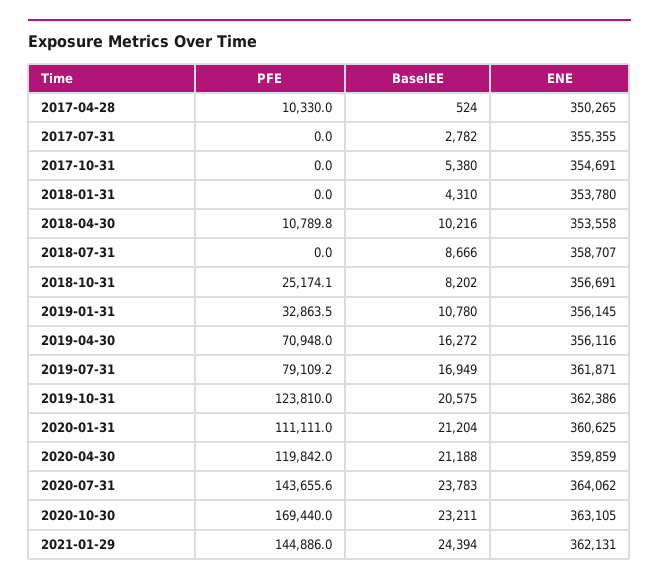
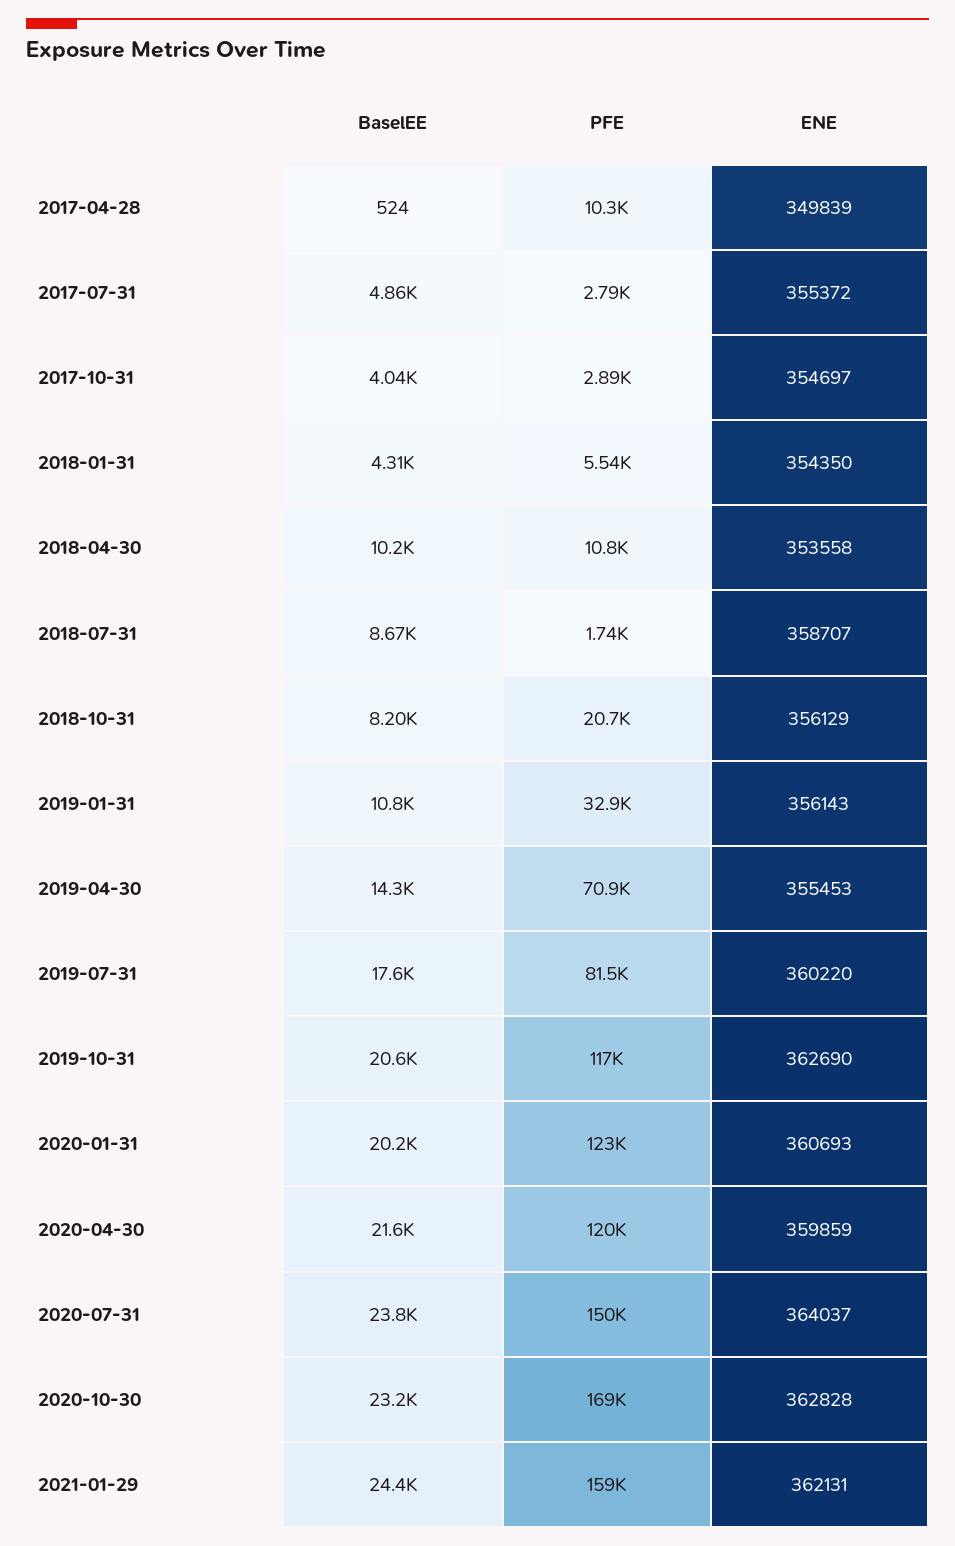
  {
    "PFE": {
      "2017-04-28": 10330,
-     "2017-07-31": 0,
+     "2017-07-31": 2790,
-     "2017-10-31": 0,
+     "2017-10-31": 2890,
-     "2018-01-31": 0,
+     "2018-01-31": 5540,
      "2018-04-30": 10789.8,
-     "2018-07-31": 0,
+     "2018-07-31": 1740,
-     "2018-10-31": 25174.1,
+     "2018-10-31": 20700,
      "2019-01-31": 32863.5,
      "2019-04-30": 70948,
-     "2019-07-31": 79109.2,
+     "2019-07-31": 81500,
-     "2019-10-31": 123810,
+     "2019-10-31": 117000,
-     "2020-01-31": 111111,
+     "2020-01-31": 123000,
      "2020-04-30": 119842,
-     "2020-07-31": 143655.6,
+     "2020-07-31": 150000,
      "2020-10-30": 169440,
-     "2021-01-29": 144886
+     "2021-01-29": 159000
    },
    "BaselEE": {
      "2017-04-28": 524,
-     "2017-07-31": 2782,
+     "2017-07-31": 4860,
-     "2017-10-31": 5380,
+     "2017-10-31": 4040,
      "2018-01-31": 4310,
      "2018-04-30": 10216,
      "2018-07-31": 8666,
      "2018-10-31": 8202,
      "2019-01-31": 10780,
-     "2019-04-30": 16272,
+     "2019-04-30": 14300,
-     "2019-07-31": 16949,
+     "2019-07-31": 17600,
      "2019-10-31": 20575,
-     "2020-01-31": 21204,
+     "2020-01-31": 20200,
-     "2020-04-30": 21188,
+     "2020-04-30": 21600,
      "2020-07-31": 23783,
      "2020-10-30": 23211,
      "2021-01-29": 24394
    },
    "ENE": {
-     "2017-04-28": 350265,
+     "2017-04-28": 349839,
-     "2017-07-31": 355355,
+     "2017-07-31": 355372,
-     "2017-10-31": 354691,
+     "2017-10-31": 354697,
-     "2018-01-31": 353780,
+     "2018-01-31": 354350,
      "2018-04-30": 353558,
      "2018-07-31": 358707,
-     "2018-10-31": 356691,
+     "2018-10-31": 356129,
-     "2019-01-31": 356145,
+     "2019-01-31": 356143,
-     "2019-04-30": 356116,
+     "2019-04-30": 355453,
-     "2019-07-31": 361871,
+     "2019-07-31": 360220,
-     "2019-10-31": 362386,
+     "2019-10-31": 362690,
-     "2020-01-31": 360625,
+     "2020-01-31": 360693,
      "2020-04-30": 359859,
-     "2020-07-31": 364062,
+     "2020-07-31": 364037,
-     "2020-10-30": 363105,
+     "2020-10-30": 362828,
      "2021-01-29": 362131
    }
  }

